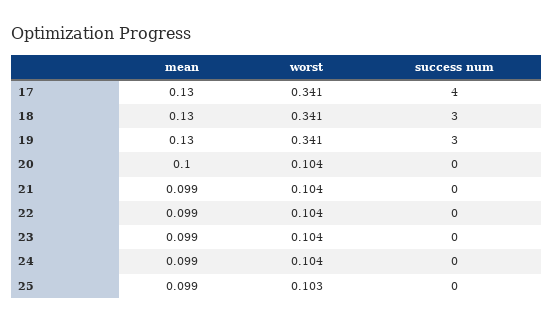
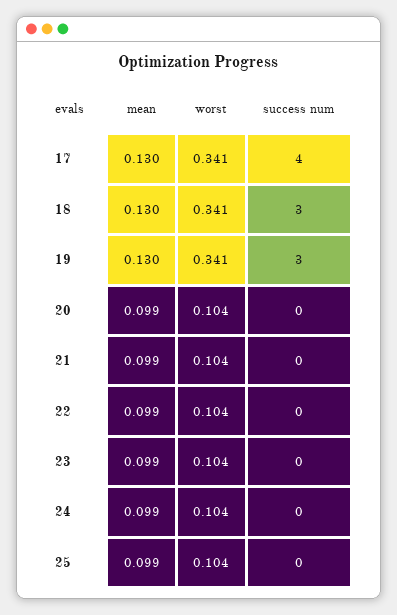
  {
    "mean": {
      "17": 0.13,
      "18": 0.13,
      "19": 0.13,
-     "20": 0.1,
+     "20": 0.099,
      "21": 0.099,
      "22": 0.099,
      "23": 0.099,
      "24": 0.099,
      "25": 0.099
    },
    "worst": {
      "17": 0.341,
      "18": 0.341,
      "19": 0.341,
      "20": 0.104,
      "21": 0.104,
      "22": 0.104,
      "23": 0.104,
      "24": 0.104,
-     "25": 0.103
+     "25": 0.104
    },
    "success num": {
      "17": 4,
      "18": 3,
      "19": 3,
      "20": 0,
      "21": 0,
      "22": 0,
      "23": 0,
      "24": 0,
      "25": 0
    }
  }

